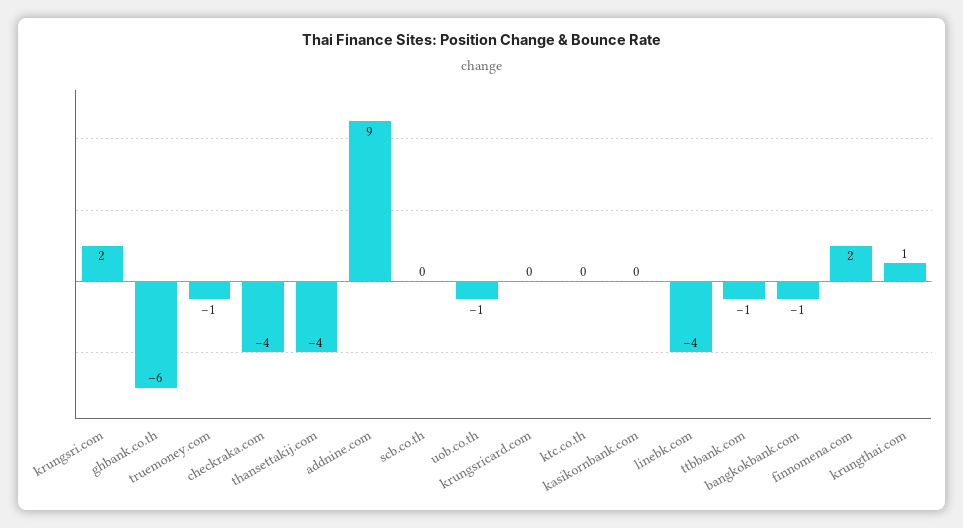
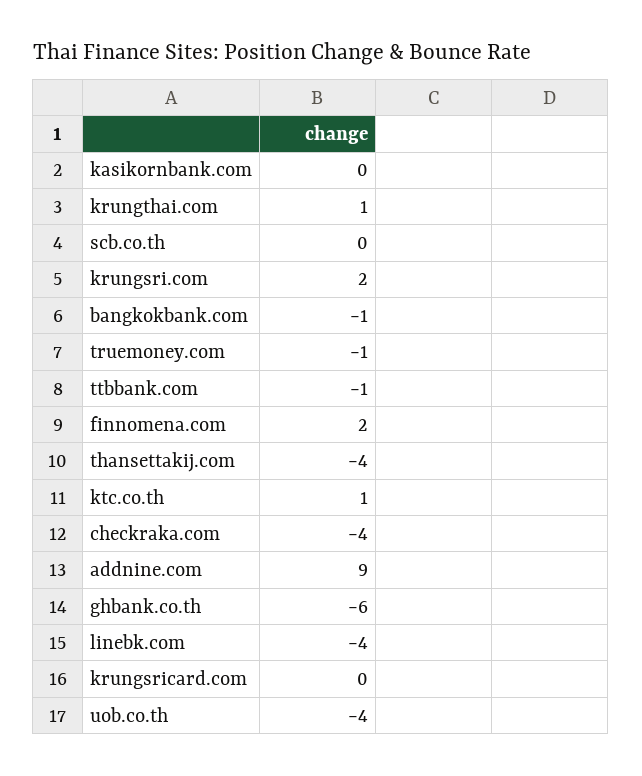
  {
    "krungsri.com": 2,
    "ghbank.co.th": -6,
    "truemoney.com": -1,
    "checkraka.com": -4,
    "thansettakij.com": -4,
    "addnine.com": 9,
    "scb.co.th": 0,
-   "uob.co.th": -1,
+   "uob.co.th": -4,
    "krungsricard.com": 0,
-   "ktc.co.th": 0,
+   "ktc.co.th": 1,
    "kasikornbank.com": 0,
    "linebk.com": -4,
    "ttbbank.com": -1,
    "bangkokbank.com": -1,
    "finnomena.com": 2,
    "krungthai.com": 1
  }

